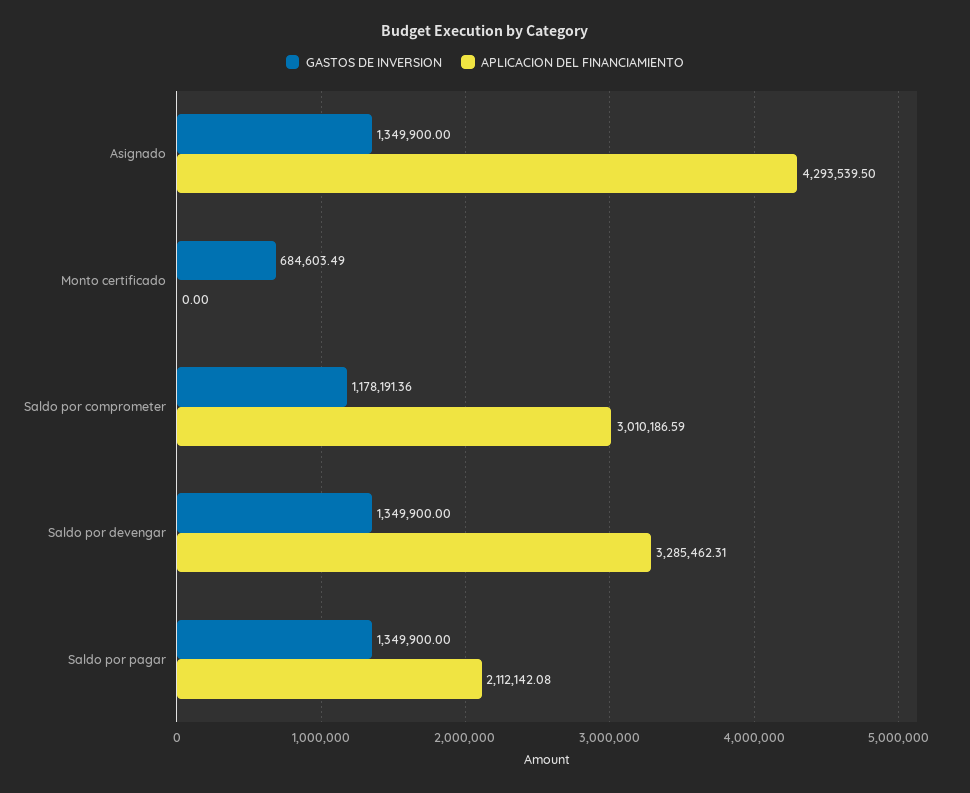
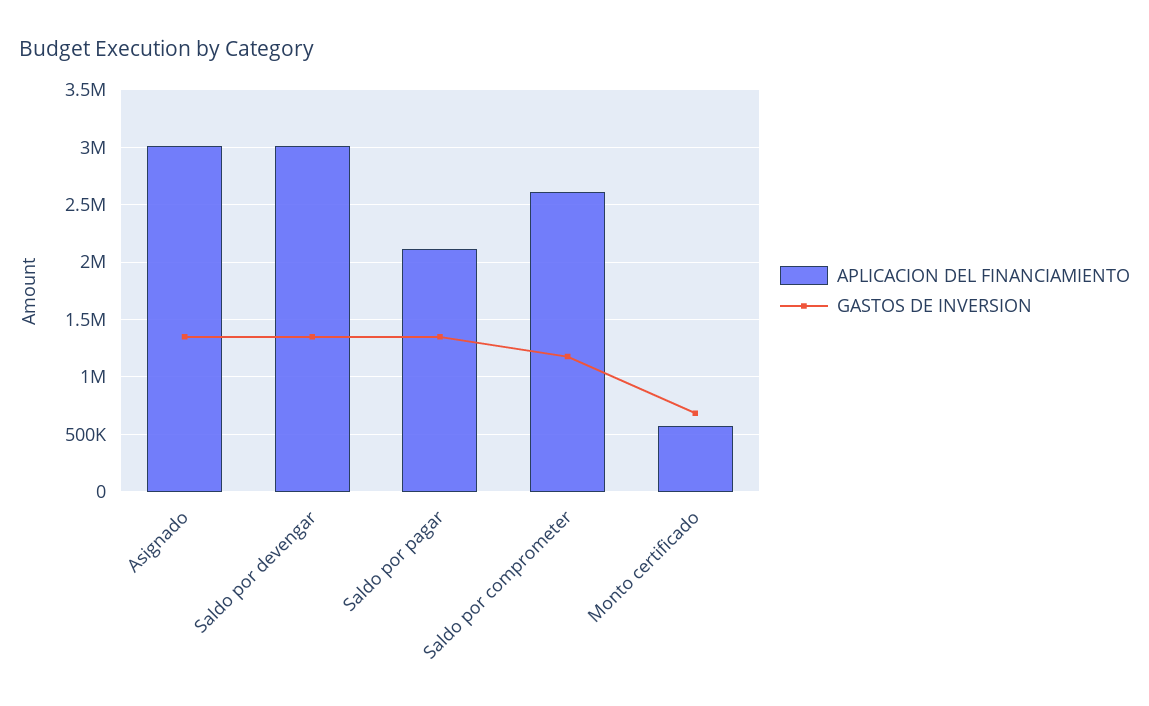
  {
    "GASTOS DE INVERSION": {
      "Asignado": 1349900,
      "Monto certificado": 684603.49,
      "Saldo por comprometer": 1178191.36,
      "Saldo por devengar": 1349900,
      "Saldo por pagar": 1349900
    },
    "APLICACION DEL FINANCIAMIENTO": {
-     "Asignado": 4293539.5,
+     "Asignado": 3000000,
-     "Monto certificado": 0,
+     "Monto certificado": 600000,
-     "Saldo por comprometer": 3010186.59,
+     "Saldo por comprometer": 2600000,
-     "Saldo por devengar": 3285462.31,
+     "Saldo por devengar": 3000000,
      "Saldo por pagar": 2112142.08
    }
  }

